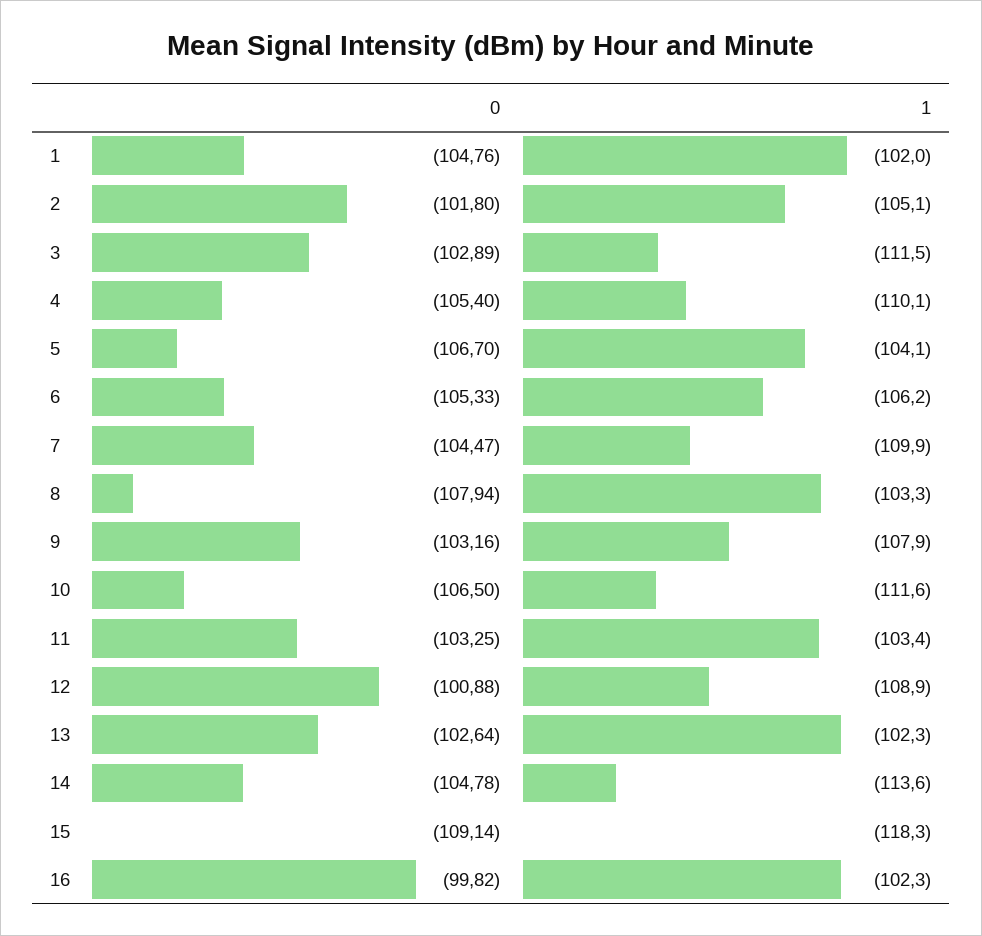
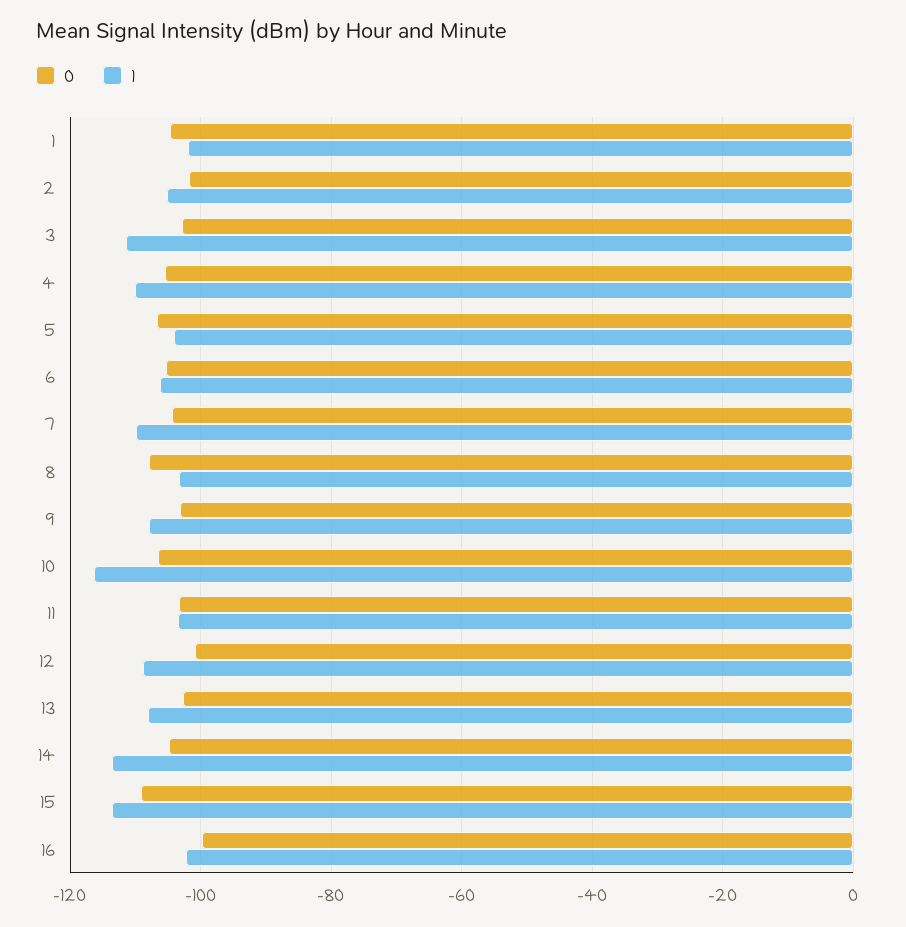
  {
    "0": {
      "1": -104.76,
      "2": -101.8,
      "3": -102.89,
      "4": -105.4,
      "5": -106.7,
      "6": -105.33,
      "7": -104.47,
      "8": -107.94,
      "9": -103.16,
      "10": -106.5,
      "11": -103.25,
      "12": -100.88,
      "13": -102.64,
      "14": -104.78,
      "15": -109.14,
      "16": -99.82
    },
    "1": {
      "1": -102,
      "2": -105.1,
      "3": -111.5,
      "4": -110.1,
      "5": -104.1,
      "6": -106.2,
      "7": -109.9,
      "8": -103.3,
      "9": -107.9,
-     "10": -111.6,
+     "10": -116,
      "11": -103.4,
      "12": -108.9,
-     "13": -102.3,
+     "13": -108,
      "14": -113.6,
-     "15": -118.3,
+     "15": -114,
      "16": -102.3
    }
  }

